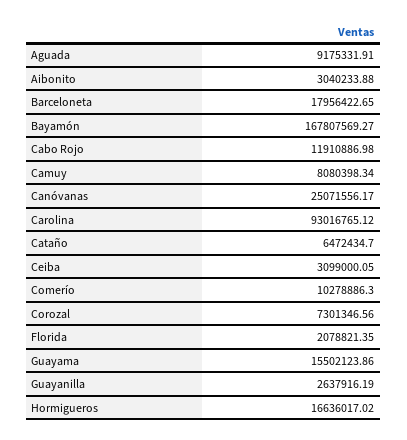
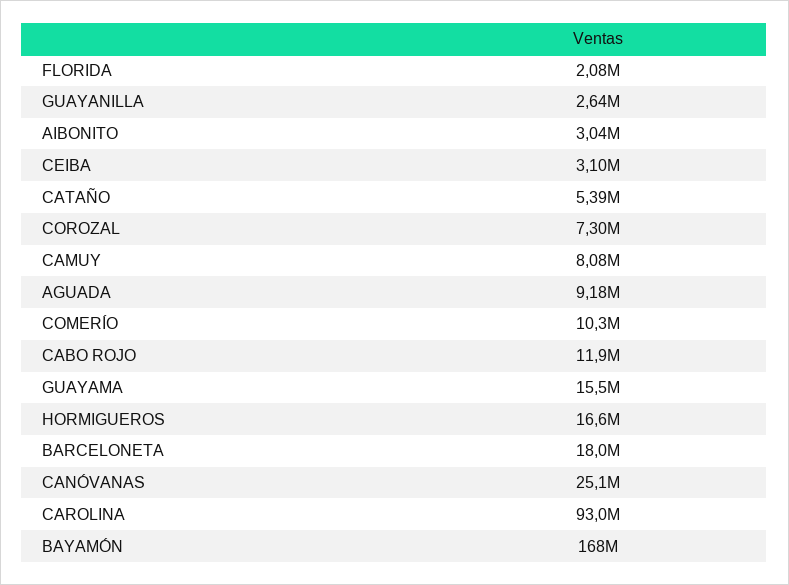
  {
    "Aguada": 9175331.91,
    "Aibonito": 3040233.88,
    "Barceloneta": 17956422.65,
    "Bayamón": 167807569.27,
    "Cabo Rojo": 11910886.98,
    "Camuy": 8080398.34,
    "Canóvanas": 25071556.17,
    "Carolina": 93016765.12,
-   "Cataño": 6472434.7,
+   "Cataño": 5390000,
    "Ceiba": 3099000.05,
    "Comerío": 10278886.3,
    "Corozal": 7301346.56,
    "Florida": 2078821.35,
    "Guayama": 15502123.86,
    "Guayanilla": 2637916.19,
    "Hormigueros": 16636017.02
  }

